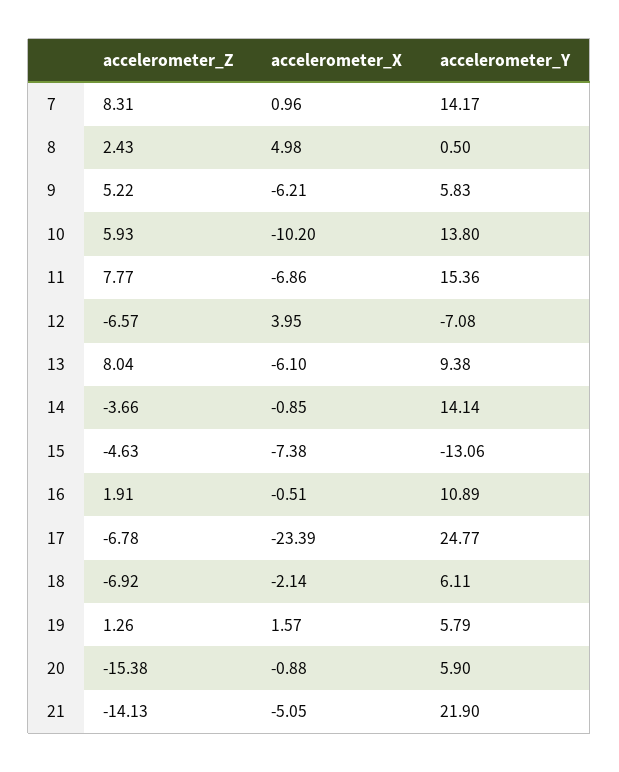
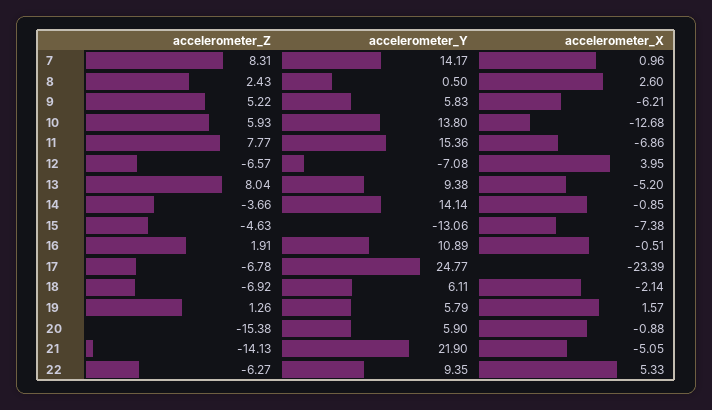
  {
    "accelerometer_Z": {
      "7": 8.31,
      "8": 2.43,
      "9": 5.22,
      "10": 5.93,
      "11": 7.77,
      "12": -6.57,
      "13": 8.04,
      "14": -3.66,
      "15": -4.63,
      "16": 1.91,
      "17": -6.78,
      "18": -6.92,
      "19": 1.26,
      "20": -15.38,
-     "21": -14.13
+     "21": -14.13,
+     "22": -6.27
    },
    "accelerometer_X": {
      "7": 0.96,
-     "8": 4.98,
+     "8": 2.6,
      "9": -6.21,
-     "10": -10.2,
+     "10": -12.68,
      "11": -6.86,
      "12": 3.95,
-     "13": -6.1,
+     "13": -5.2,
      "14": -0.85,
      "15": -7.38,
      "16": -0.51,
      "17": -23.39,
      "18": -2.14,
      "19": 1.57,
      "20": -0.88,
-     "21": -5.05
+     "21": -5.05,
+     "22": 5.33
    },
    "accelerometer_Y": {
      "7": 14.17,
      "8": 0.5,
      "9": 5.83,
      "10": 13.8,
      "11": 15.36,
      "12": -7.08,
      "13": 9.38,
      "14": 14.14,
      "15": -13.06,
      "16": 10.89,
      "17": 24.77,
      "18": 6.11,
      "19": 5.79,
      "20": 5.9,
-     "21": 21.9
+     "21": 21.9,
+     "22": 9.35
    }
  }

